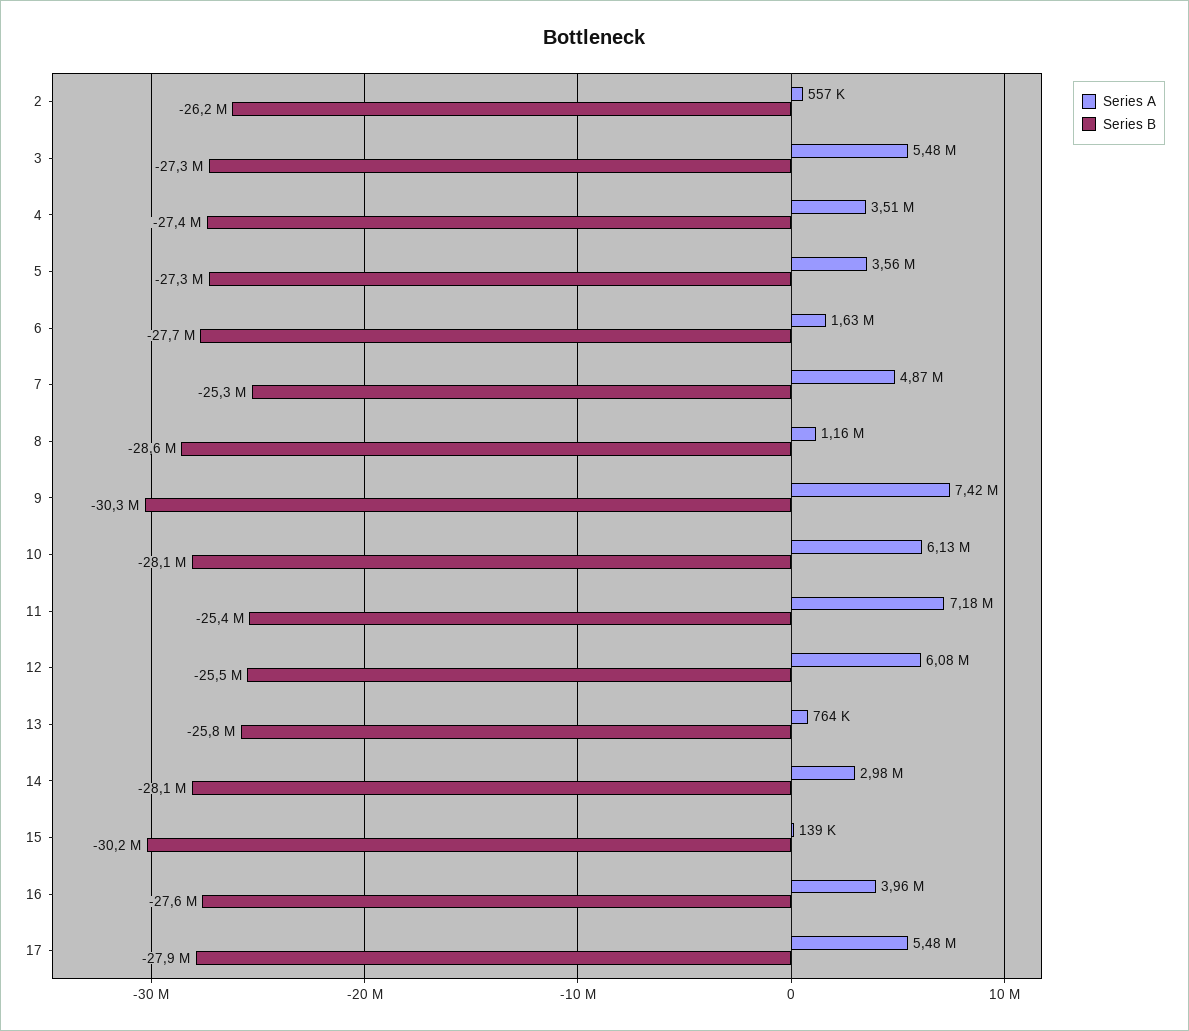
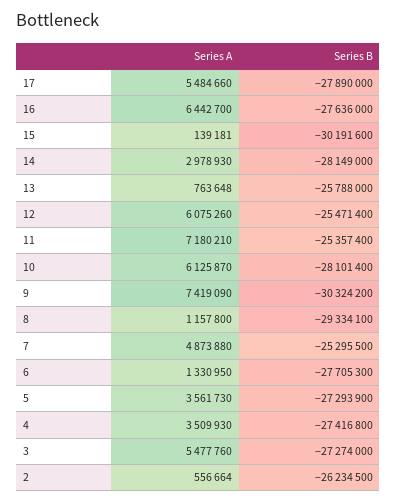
  {
    "Series A": {
      "2": 556664,
      "3": 5477760,
      "4": 3509930,
      "5": 3561730,
-     "6": 1630000,
+     "6": 1330950,
      "7": 4873880,
      "8": 1157800,
      "9": 7419090,
      "10": 6125870,
      "11": 7180210,
      "12": 6075260,
      "13": 763648,
      "14": 2978930,
      "15": 139181,
-     "16": 3960000,
+     "16": 6442700,
      "17": 5484660
    },
    "Series B": {
      "2": -26234500,
      "3": -27274000,
      "4": -27416800,
      "5": -27293900,
      "6": -27705300,
      "7": -25295500,
-     "8": -28600000,
+     "8": -29334100,
      "9": -30324200,
      "10": -28101400,
      "11": -25357400,
      "12": -25471400,
      "13": -25788000,
      "14": -28149000,
      "15": -30191600,
      "16": -27636000,
      "17": -27890000
    }
  }

